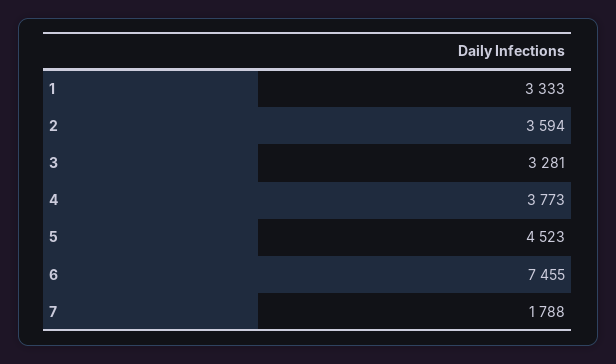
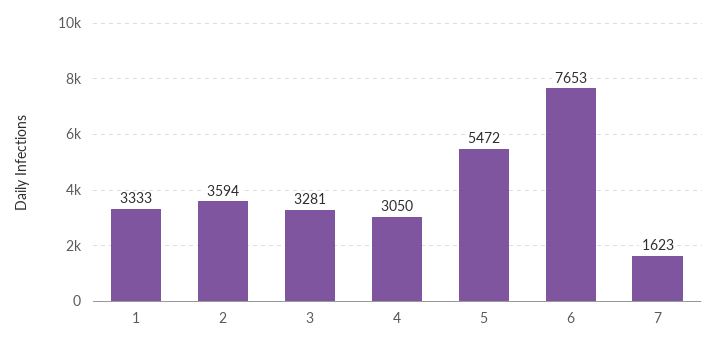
  {
    "1": 3333,
    "2": 3594,
    "3": 3281,
-   "4": 3773,
+   "4": 3050,
-   "5": 4523,
+   "5": 5472,
-   "6": 7455,
+   "6": 7653,
-   "7": 1788
+   "7": 1623
  }

